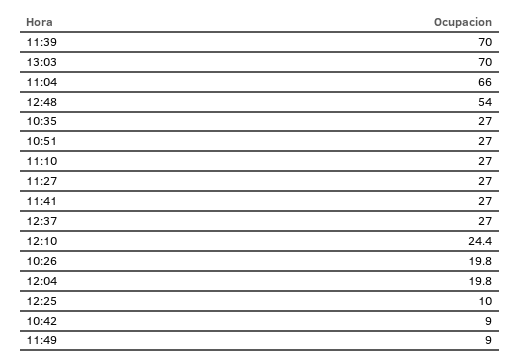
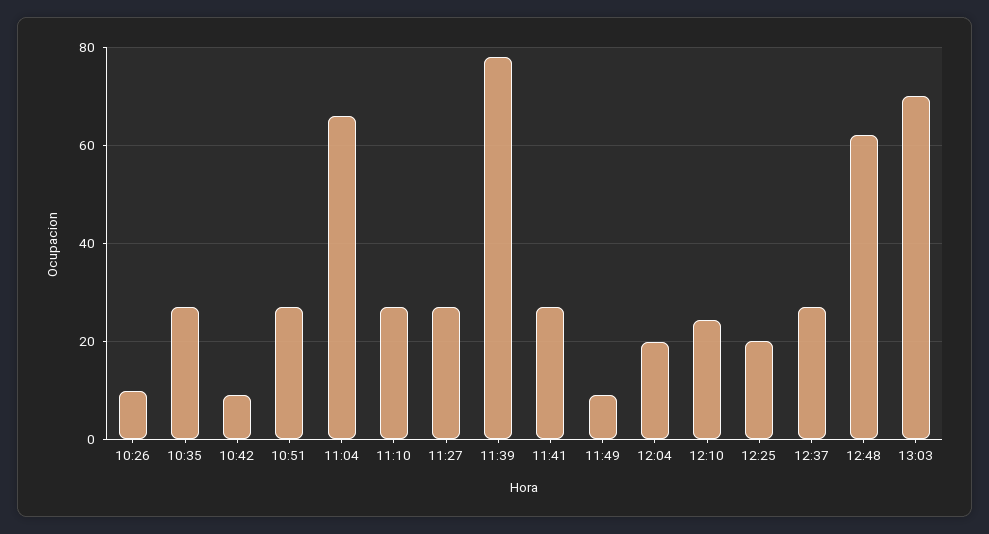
  {
-   "11:39": 70,
+   "11:39": 78,
    "13:03": 70,
    "11:04": 66,
-   "12:48": 54,
+   "12:48": 62,
    "10:35": 27,
    "10:51": 27,
    "11:10": 27,
    "11:27": 27,
    "11:41": 27,
    "12:37": 27,
    "12:10": 24.4,
-   "10:26": 19.8,
+   "10:26": 10,
    "12:04": 19.8,
-   "12:25": 10,
+   "12:25": 20,
    "10:42": 9,
    "11:49": 9
  }

